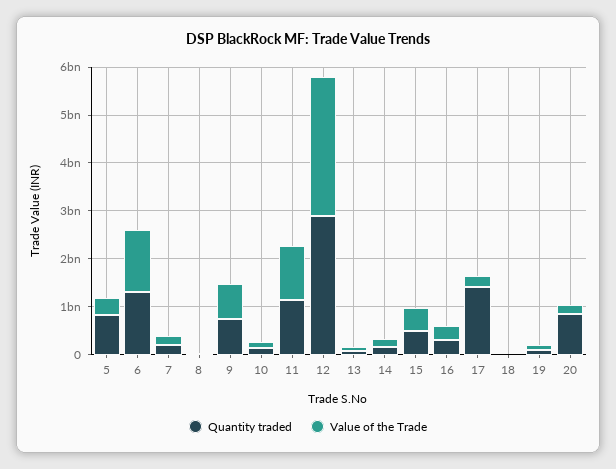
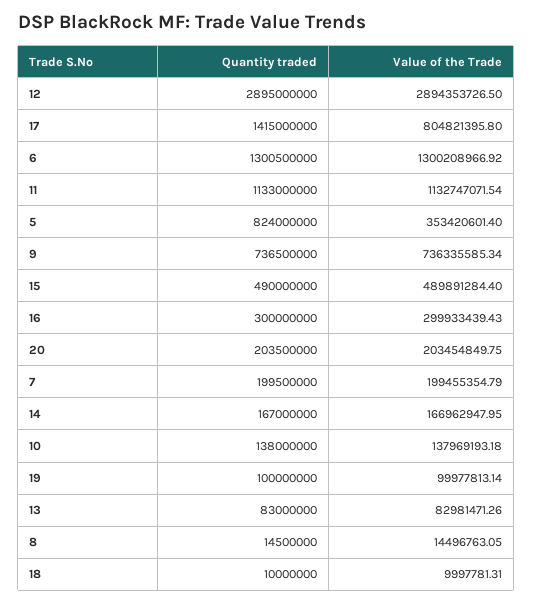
  {
    "Quantity traded": {
      "5": 824000000,
      "6": 1300500000,
      "7": 199500000,
      "8": 14500000,
      "9": 736500000,
      "10": 138000000,
      "11": 1133000000,
      "12": 2895000000,
      "13": 83000000,
      "14": 167000000,
      "15": 490000000,
      "16": 300000000,
      "17": 1415000000,
      "18": 10000000,
      "19": 100000000,
-     "20": 800000000
+     "20": 203500000
    },
    "Value of the Trade": {
      "5": 353420601.4,
      "6": 1300208966.92,
      "7": 199455354.79,
      "8": 14496763.05,
      "9": 736335585.34,
      "10": 137969193.18,
      "11": 1132747071.54,
      "12": 2894353726.5,
      "13": 82981471.26,
      "14": 166962947.95,
      "15": 489891284.4,
      "16": 299933439.43,
-     "17": 200000000,
+     "17": 804821395.8,
      "18": 9997781.31,
      "19": 99977813.14,
      "20": 203454849.75
    }
  }

